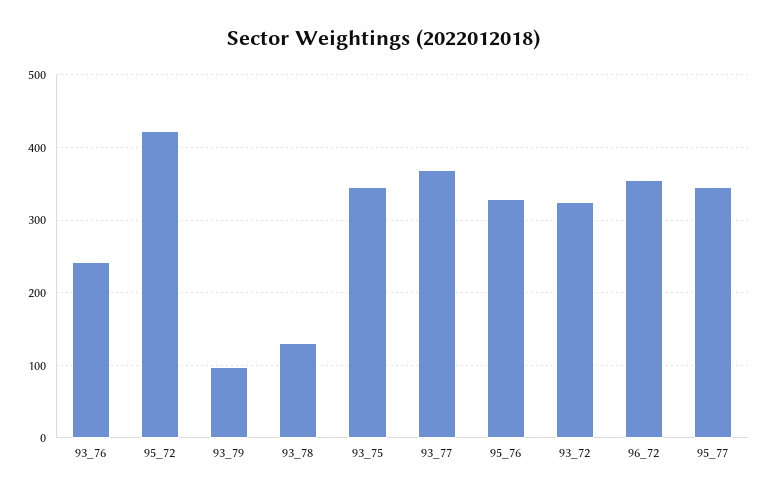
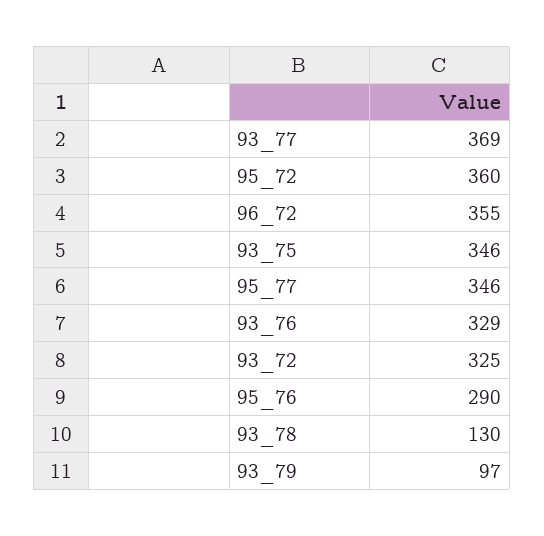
  {
-   "93_76": 240,
+   "93_76": 329,
-   "95_72": 420,
+   "95_72": 360,
    "93_79": 97,
    "93_78": 130,
    "93_75": 346,
    "93_77": 369,
-   "95_76": 330,
+   "95_76": 290,
    "93_72": 325,
    "96_72": 355,
    "95_77": 346
  }

